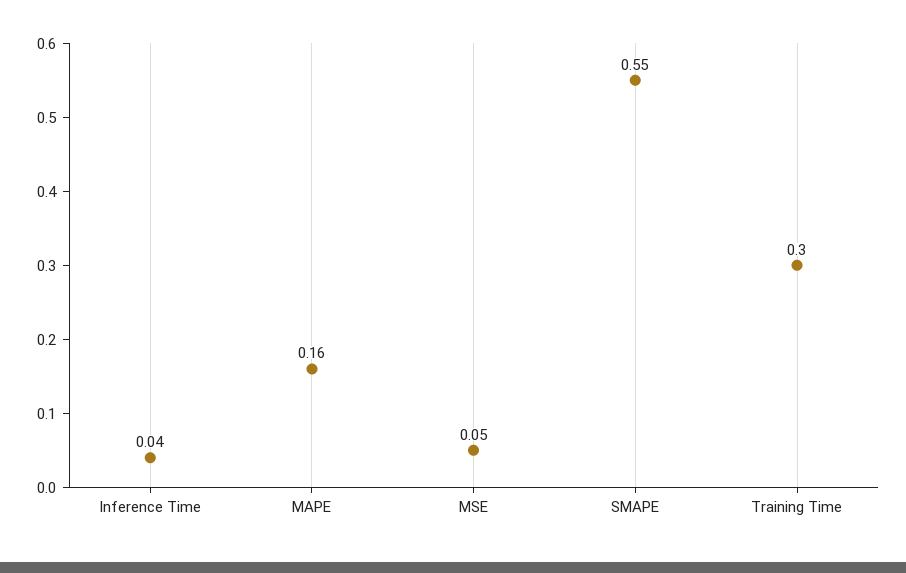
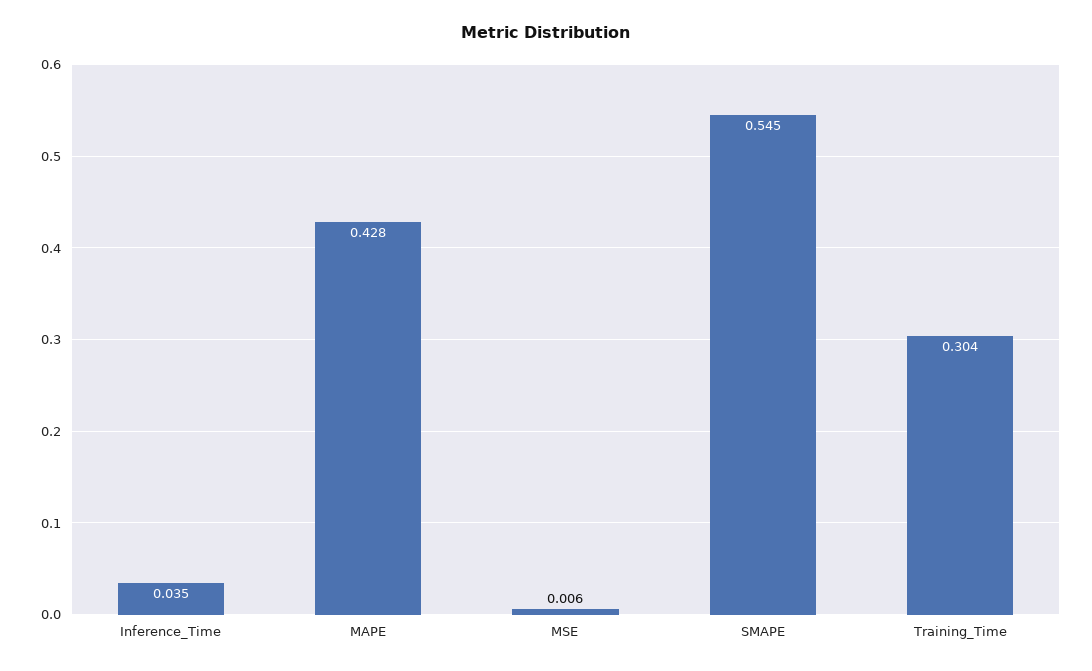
  {
    "Inference Time": 0.035,
-   "MAPE": 0.16,
+   "MAPE": 0.428,
-   "MSE": 0.05,
+   "MSE": 0.006,
    "SMAPE": 0.545,
    "Training Time": 0.304
  }

